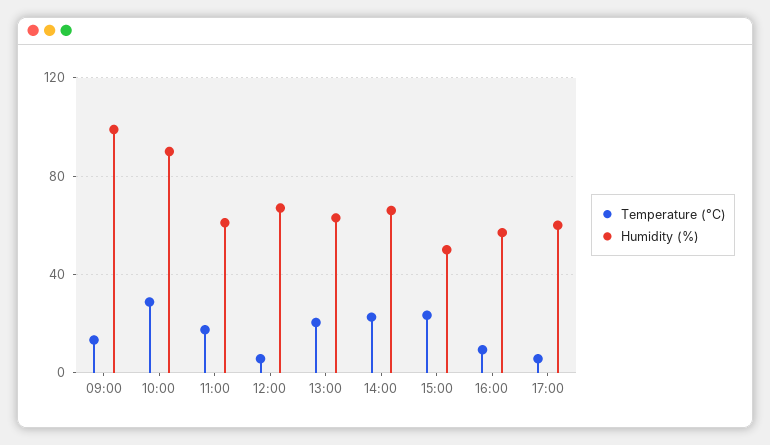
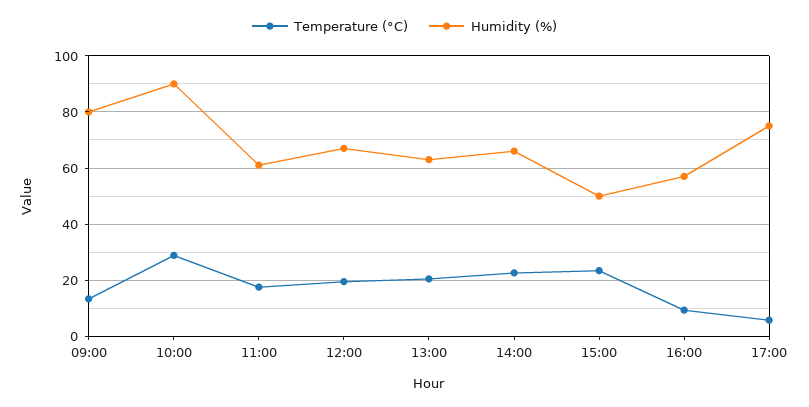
  {
    "Temperature (°C)": {
      "09:00": 12.5,
      "10:00": 30,
      "11:00": 17.5,
-     "12:00": 5,
+     "12:00": 20,
      "13:00": 20,
      "14:00": 22.5,
      "15:00": 22.5,
      "16:00": 10,
      "17:00": 5
    },
    "Humidity (%)": {
-     "09:00": 100,
+     "09:00": 80,
      "10:00": 90,
      "11:00": 60,
      "12:00": 67.5,
      "13:00": 62.5,
      "14:00": 65,
      "15:00": 50,
      "16:00": 57.5,
-     "17:00": 60
+     "17:00": 75
    }
  }

